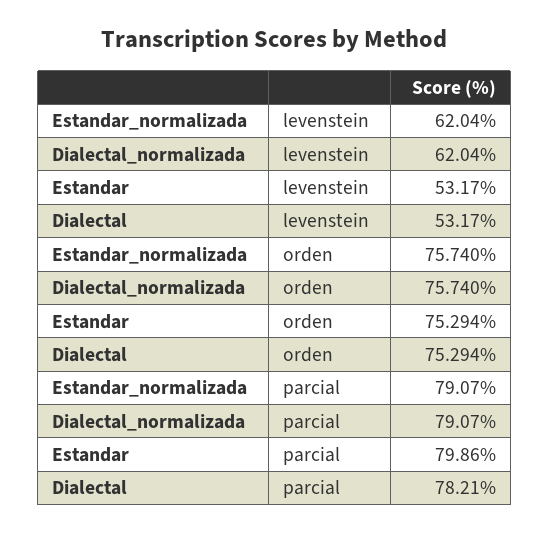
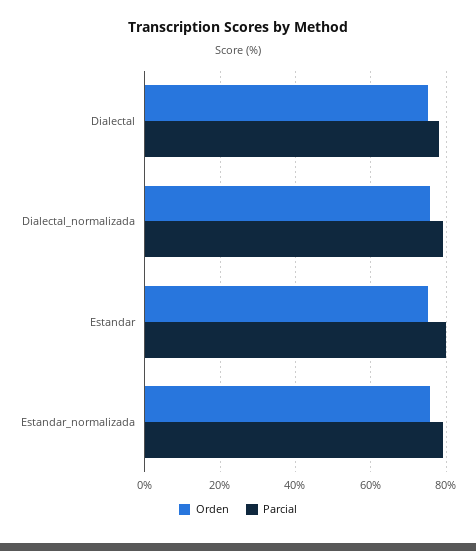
  {
-   "levenstein": {
-     "Estandar_normalizada": 62.04,
-     "Dialectal_normalizada": 62.04,
-     "Estandar": 53.17,
-     "Dialectal": 53.17
-   },
    "orden": {
      "Estandar_normalizada": 75.74,
      "Dialectal_normalizada": 75.74,
      "Estandar": 75.294,
      "Dialectal": 75.294
    },
    "parcial": {
      "Estandar_normalizada": 79.07,
      "Dialectal_normalizada": 79.07,
      "Estandar": 79.86,
      "Dialectal": 78.21
    }
  }

